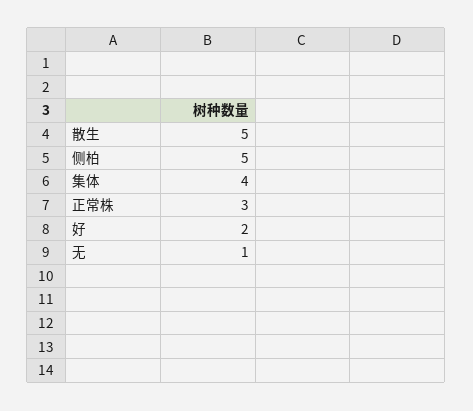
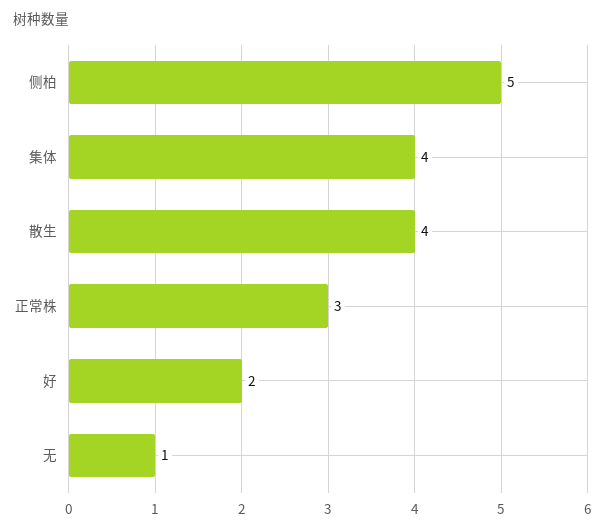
  {
-   "散生": 5,
+   "散生": 4,
    "侧柏": 5,
    "集体": 4,
    "正常株": 3,
    "好": 2,
    "无": 1
  }

